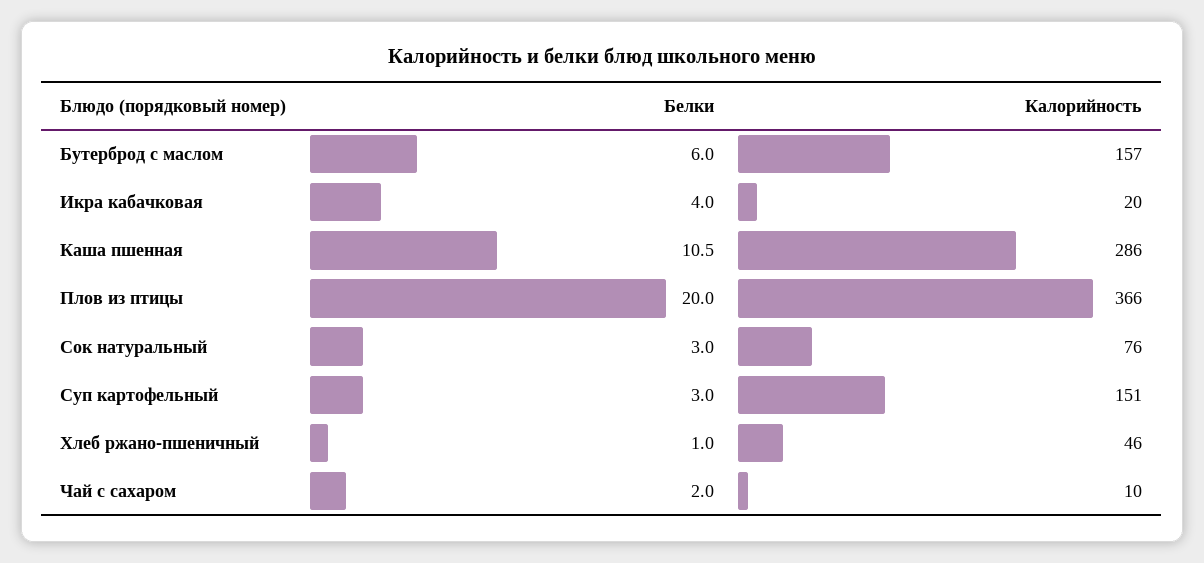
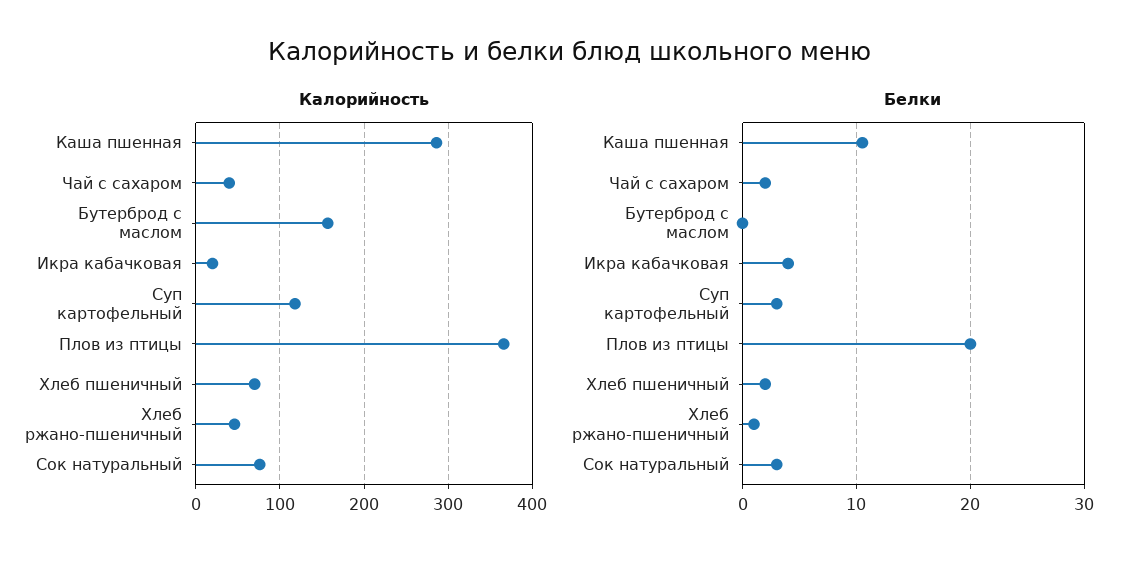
  {
    "Белки": {
-     "Бутерброд с маслом": 6,
+     "Бутерброд с маслом": 0,
      "Икра кабачковая": 4,
      "Каша пшенная": 10.5,
      "Плов из птицы": 20,
      "Сок натуральный": 3,
      "Суп картофельный": 3,
      "Хлеб ржано-пшеничный": 1,
-     "Чай с сахаром": 2
+     "Чай с сахаром": 2,
+     "Хлеб пшеничный": 2
    },
    "Калорийность": {
      "Бутерброд с маслом": 157,
      "Икра кабачковая": 20,
      "Каша пшенная": 286,
      "Плов из птицы": 366,
      "Сок натуральный": 76,
-     "Суп картофельный": 151,
+     "Суп картофельный": 120,
      "Хлеб ржано-пшеничный": 46,
-     "Чай с сахаром": 10
+     "Чай с сахаром": 40,
+     "Хлеб пшеничный": 70
    }
  }

